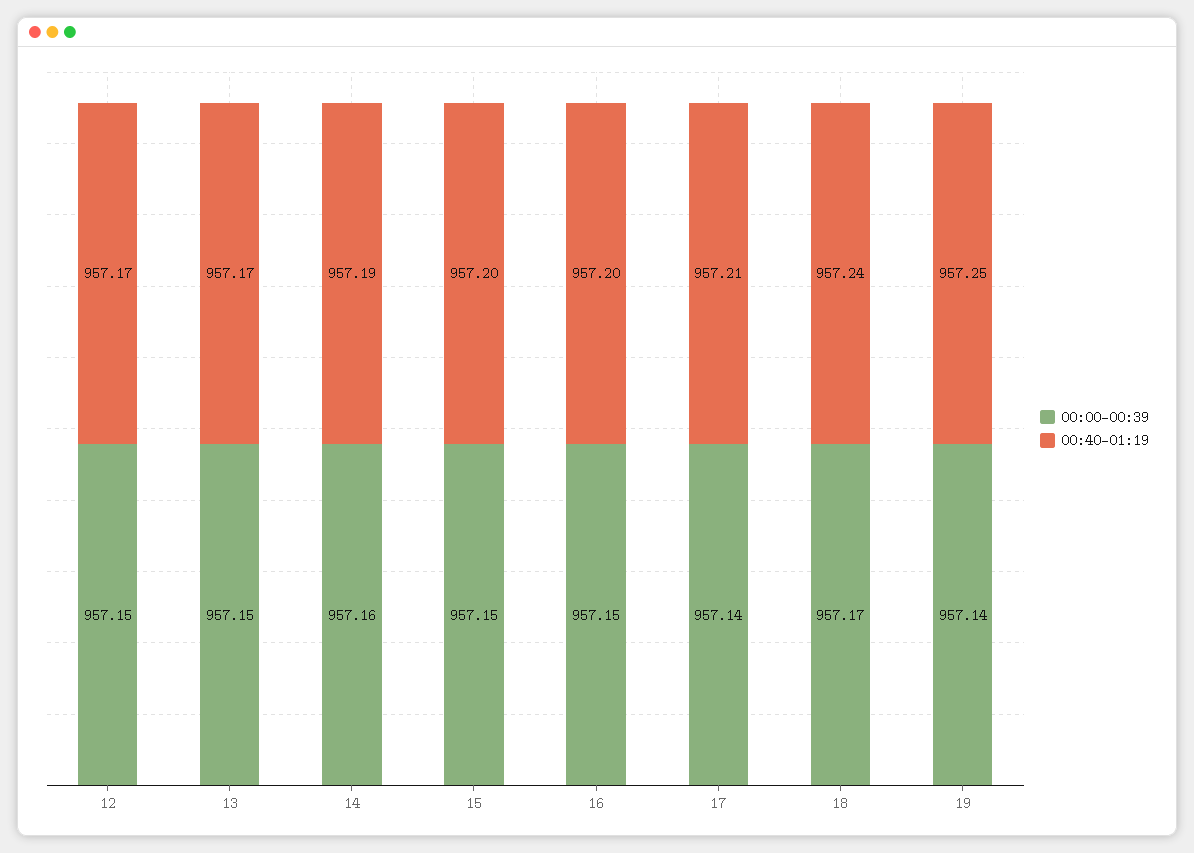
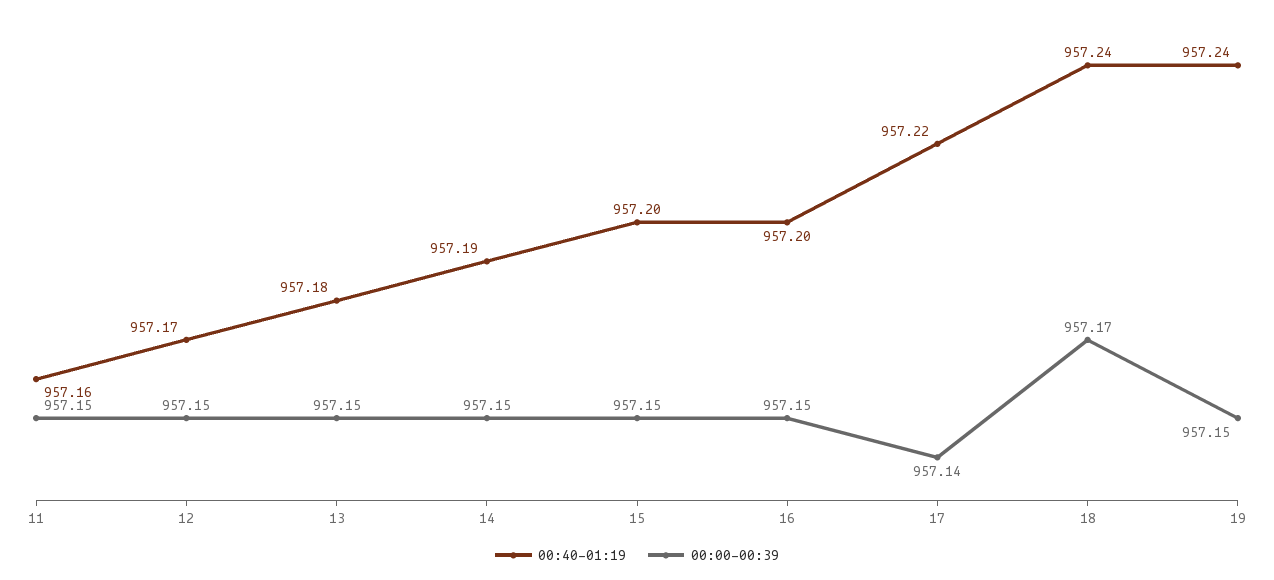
  {
    "00:00-00:39": {
      "12": 957.15,
      "13": 957.15,
-     "14": 957.16,
+     "14": 957.15,
      "15": 957.15,
      "16": 957.15,
      "17": 957.14,
      "18": 957.17,
-     "19": 957.14
+     "19": 957.15,
+     "11": 957.15
    },
    "00:40-01:19": {
      "12": 957.17,
-     "13": 957.17,
+     "13": 957.18,
      "14": 957.19,
      "15": 957.2,
      "16": 957.2,
-     "17": 957.21,
+     "17": 957.22,
      "18": 957.24,
-     "19": 957.25
+     "19": 957.24,
+     "11": 957.16
    }
  }

